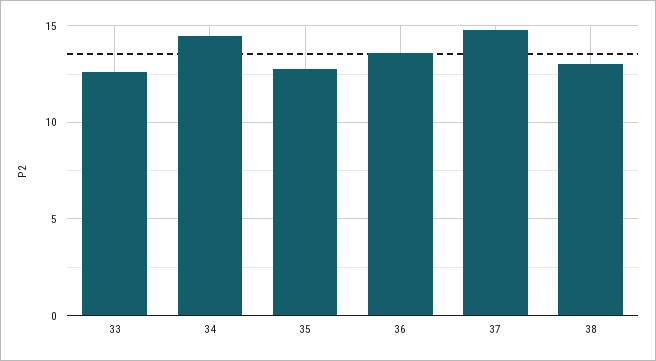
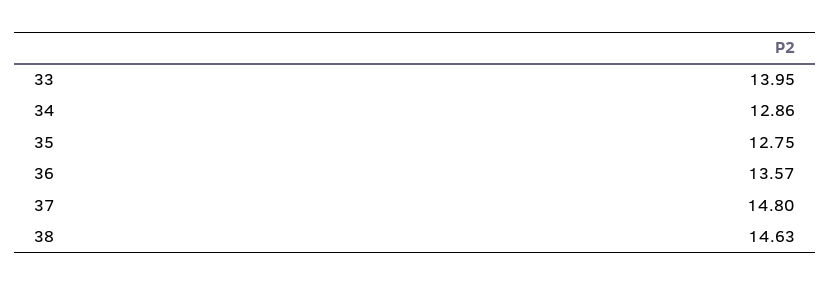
  {
-   "33": 12.5,
+   "33": 13.95,
-   "34": 14.5,
+   "34": 12.86,
    "35": 12.75,
    "36": 13.57,
    "37": 14.8,
-   "38": 13
+   "38": 14.63
  }

